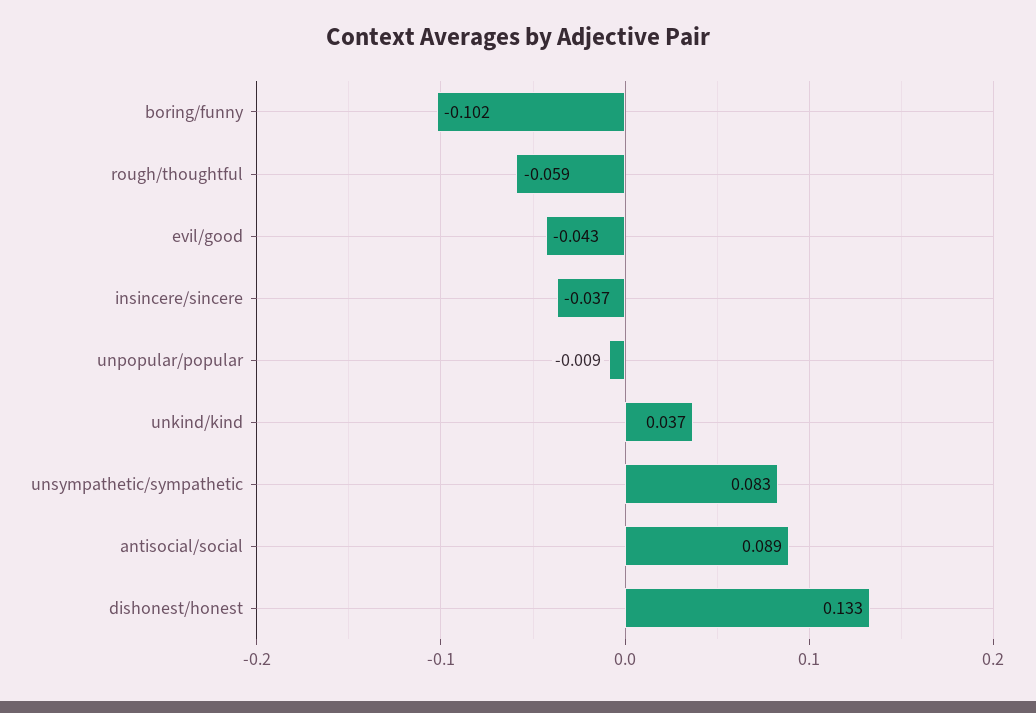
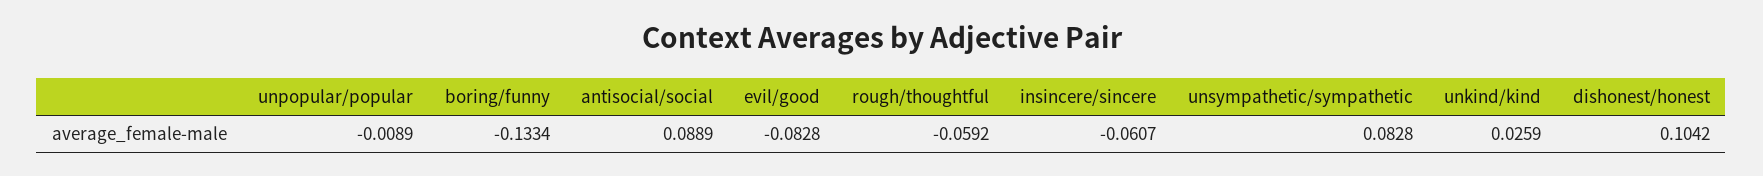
  {
-   "boring/funny": -0.102,
+   "boring/funny": -0.1334,
    "rough/thoughtful": -0.0592,
-   "evil/good": -0.043,
+   "evil/good": -0.0828,
-   "insincere/sincere": -0.037,
+   "insincere/sincere": -0.0607,
    "unpopular/popular": -0.0089,
-   "unkind/kind": 0.037,
+   "unkind/kind": 0.0259,
    "unsympathetic/sympathetic": 0.0828,
    "antisocial/social": 0.0889,
-   "dishonest/honest": 0.133
+   "dishonest/honest": 0.1042
  }

